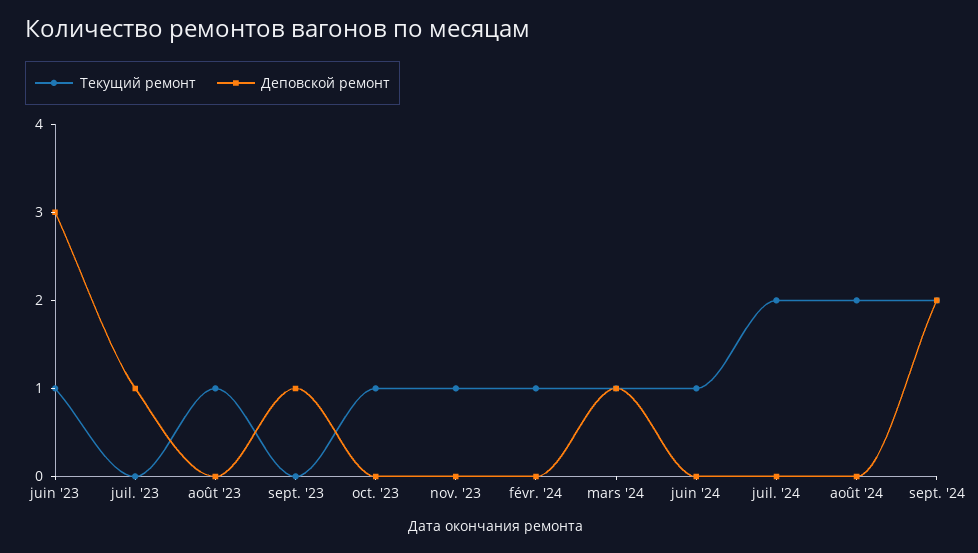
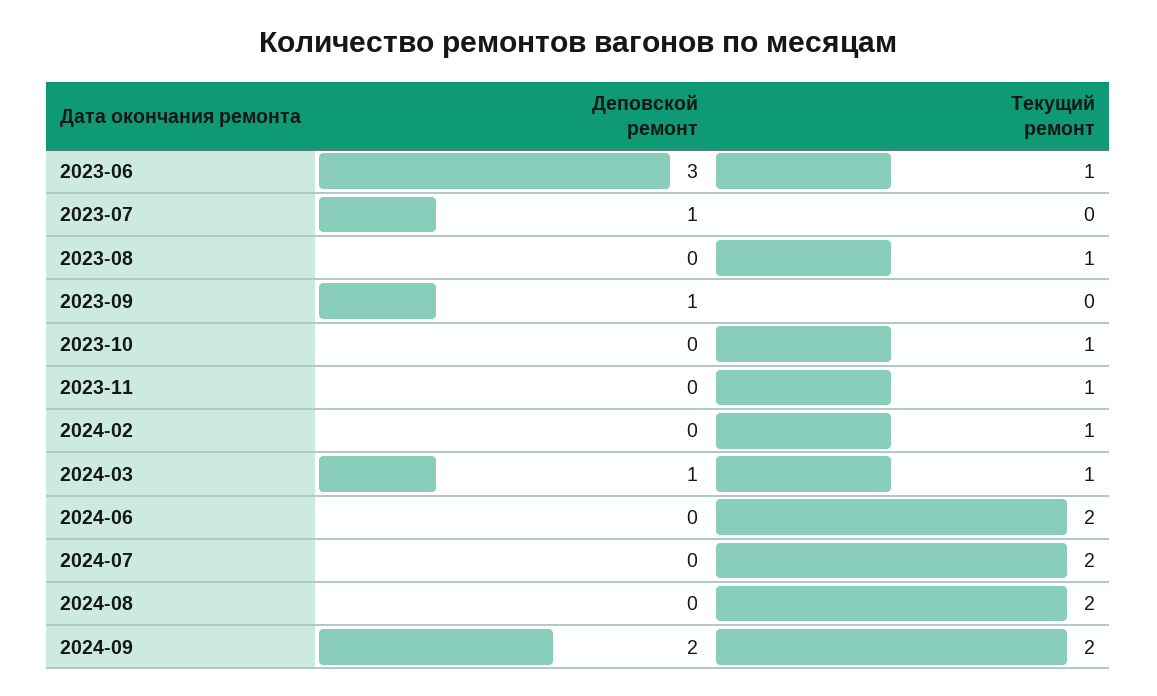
  {
    "Текущий ремонт": {
      "juin '23": 1,
      "juil. '23": 0,
      "août '23": 1,
      "sept. '23": 0,
      "oct. '23": 1,
      "nov. '23": 1,
      "févr. '24": 1,
      "mars '24": 1,
-     "juin '24": 1,
+     "juin '24": 2,
      "juil. '24": 2,
      "août '24": 2,
      "sept. '24": 2
    },
    "Деповской ремонт": {
      "juin '23": 3,
      "juil. '23": 1,
      "août '23": 0,
      "sept. '23": 1,
      "oct. '23": 0,
      "nov. '23": 0,
      "févr. '24": 0,
      "mars '24": 1,
      "juin '24": 0,
      "juil. '24": 0,
      "août '24": 0,
      "sept. '24": 2
    }
  }

